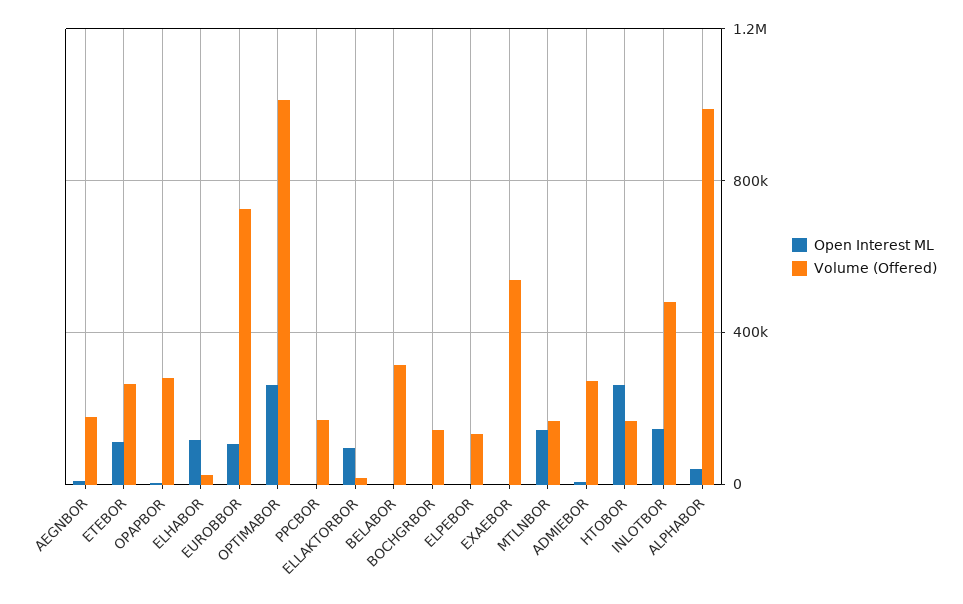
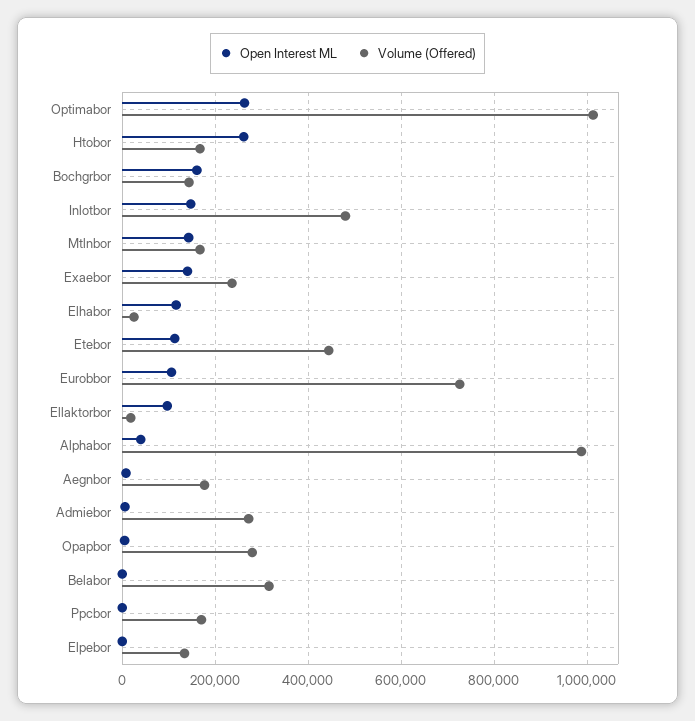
  {
    "Open Interest ML": {
      "AEGNBOR": 0,
      "ETEBOR": 120000,
      "OPAPBOR": 0,
      "ELHABOR": 120000,
      "EUROBBOR": 100000,
      "OPTIMABOR": 260000,
      "PPCBOR": 0,
      "ELLAKTORBOR": 100000,
      "BELABOR": 0,
-     "BOCHGRBOR": 0,
+     "BOCHGRBOR": 160000,
      "ELPEBOR": 0,
-     "EXAEBOR": 0,
+     "EXAEBOR": 140000,
      "MTLNBOR": 140000,
      "ADMIEBOR": 0,
      "HTOBOR": 260000,
      "INLOTBOR": 140000,
      "ALPHABOR": 40000
    },
    "Volume (Offered)": {
      "AEGNBOR": 180000,
-     "ETEBOR": 250000,
+     "ETEBOR": 440000,
      "OPAPBOR": 280000,
      "ELHABOR": 20000,
      "EUROBBOR": 720000,
      "OPTIMABOR": 1020000,
      "PPCBOR": 180000,
      "ELLAKTORBOR": 20000,
      "BELABOR": 320000,
      "BOCHGRBOR": 140000,
      "ELPEBOR": 140000,
-     "EXAEBOR": 550000,
+     "EXAEBOR": 240000,
      "MTLNBOR": 160000,
      "ADMIEBOR": 280000,
      "HTOBOR": 160000,
      "INLOTBOR": 480000,
      "ALPHABOR": 980000
    }
  }

